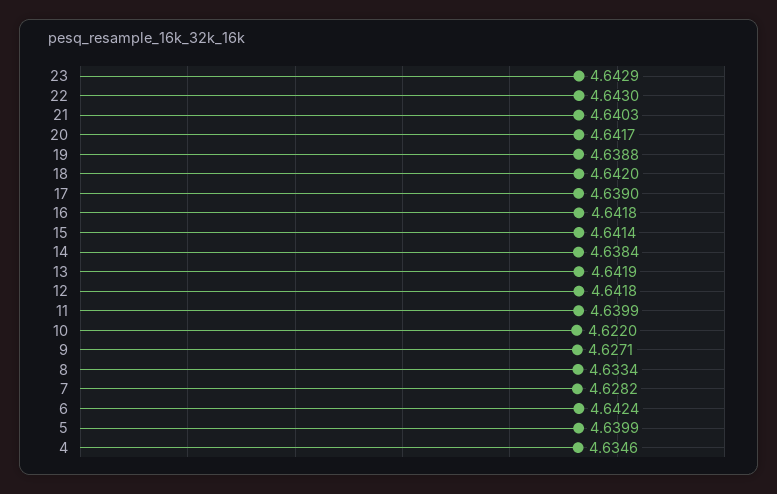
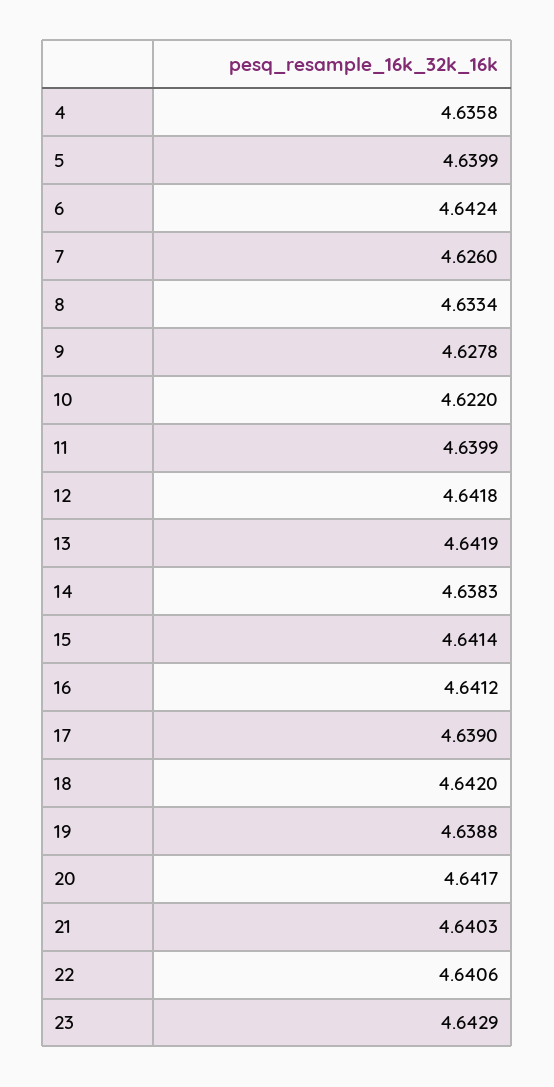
  {
    "23": 4.6429,
-   "22": 4.643,
+   "22": 4.6406,
    "21": 4.6403,
    "20": 4.6417,
    "19": 4.6388,
    "18": 4.642,
    "17": 4.639,
-   "16": 4.6418,
+   "16": 4.6412,
    "15": 4.6414,
-   "14": 4.6384,
+   "14": 4.6383,
    "13": 4.6419,
    "12": 4.6418,
    "11": 4.6399,
    "10": 4.622,
-   "9": 4.6271,
+   "9": 4.6278,
    "8": 4.6334,
-   "7": 4.6282,
+   "7": 4.626,
    "6": 4.6424,
    "5": 4.6399,
-   "4": 4.6346
+   "4": 4.6358
  }

